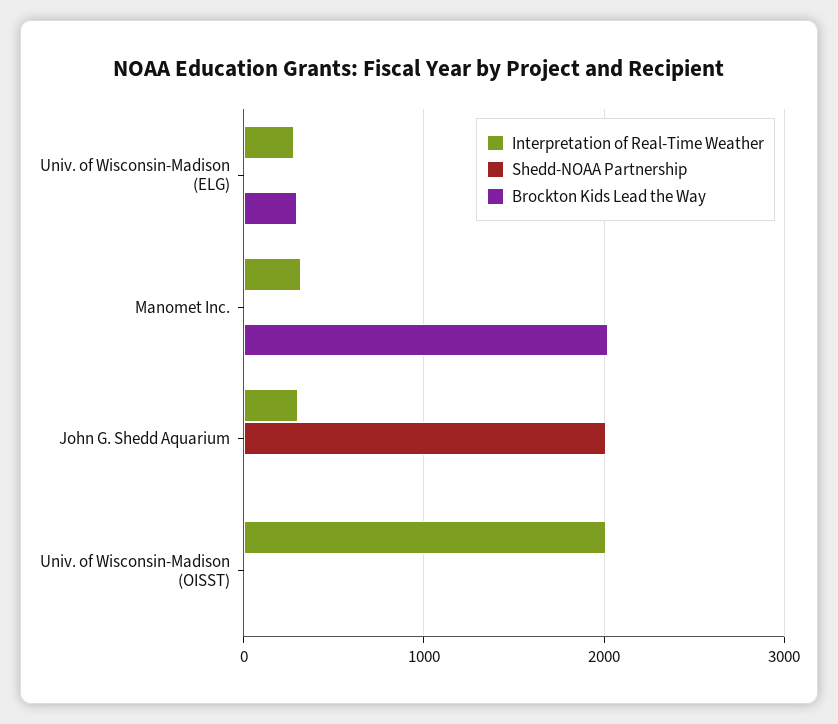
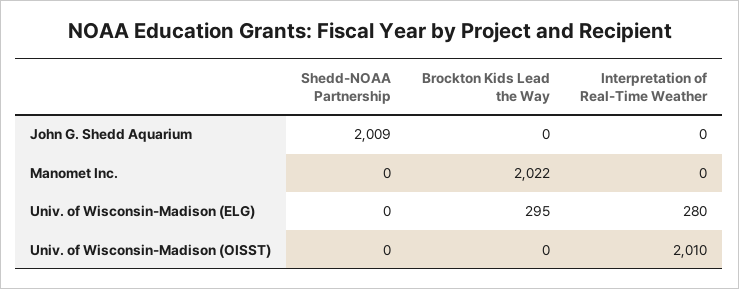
  {
    "Interpretation of Real-Time Weather": {
      "Univ. of Wisconsin-Madison (ELG)": 280,
-     "Manomet Inc.": 300,
+     "Manomet Inc.": 0,
-     "John G. Shedd Aquarium": 300,
+     "John G. Shedd Aquarium": 0,
      "Univ. of Wisconsin-Madison (OISST)": 2010
    },
    "Shedd-NOAA Partnership": {
      "Univ. of Wisconsin-Madison (ELG)": 0,
      "Manomet Inc.": 0,
      "John G. Shedd Aquarium": 2009,
      "Univ. of Wisconsin-Madison (OISST)": 0
    },
    "Brockton Kids Lead the Way": {
      "Univ. of Wisconsin-Madison (ELG)": 295,
      "Manomet Inc.": 2022,
      "John G. Shedd Aquarium": 0,
      "Univ. of Wisconsin-Madison (OISST)": 0
    }
  }

